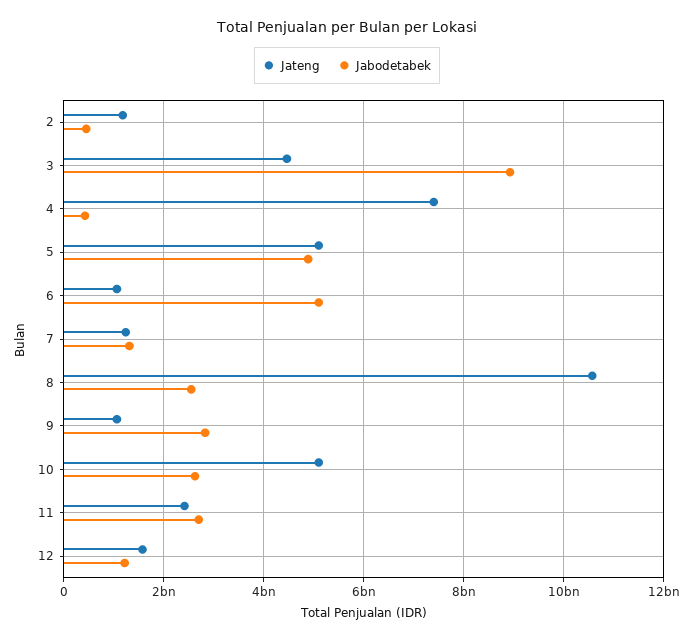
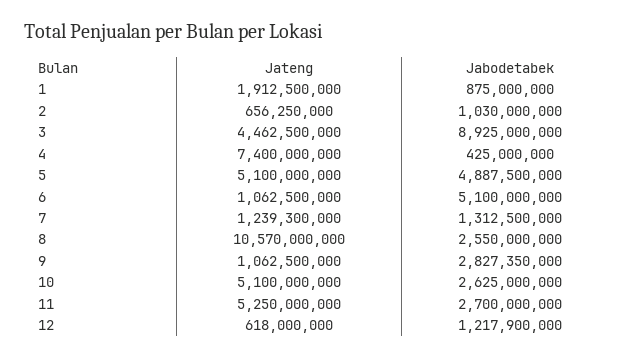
  {
    "Jateng": {
-     "2": 1200000000,
+     "2": 656250000,
      "3": 4462500000,
      "4": 7400000000,
      "5": 5100000000,
      "6": 1062500000,
      "7": 1239300000,
      "8": 10570000000,
      "9": 1062500000,
      "10": 5100000000,
-     "11": 2400000000,
+     "11": 5250000000,
-     "12": 1600000000
+     "12": 618000000,
+     "1": 1912500000
    },
    "Jabodetabek": {
-     "2": 400000000,
+     "2": 1030000000,
      "3": 8925000000,
      "4": 425000000,
      "5": 4887500000,
      "6": 5100000000,
      "7": 1312500000,
      "8": 2550000000,
      "9": 2827350000,
      "10": 2625000000,
      "11": 2700000000,
-     "12": 1217900000
+     "12": 1217900000,
+     "1": 875000000
    }
  }

